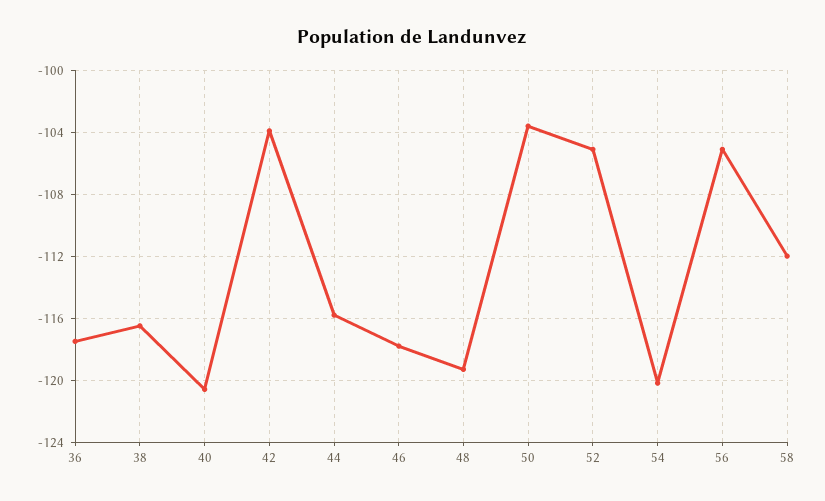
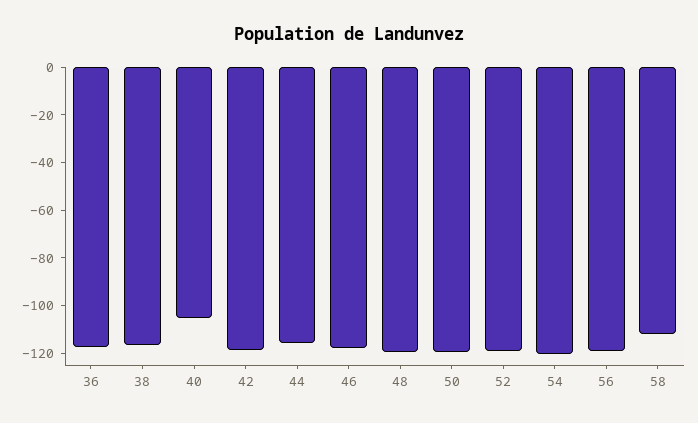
  {
    "36": -117.5,
    "38": -116.5,
-   "40": -120.5,
+   "40": -105,
-   "42": -104,
+   "42": -120,
    "44": -116,
    "46": -118,
    "48": -119.5,
-   "50": -103.5,
+   "50": -120,
-   "52": -105,
+   "52": -120,
    "54": -120,
-   "56": -105,
+   "56": -120,
    "58": -112
  }

